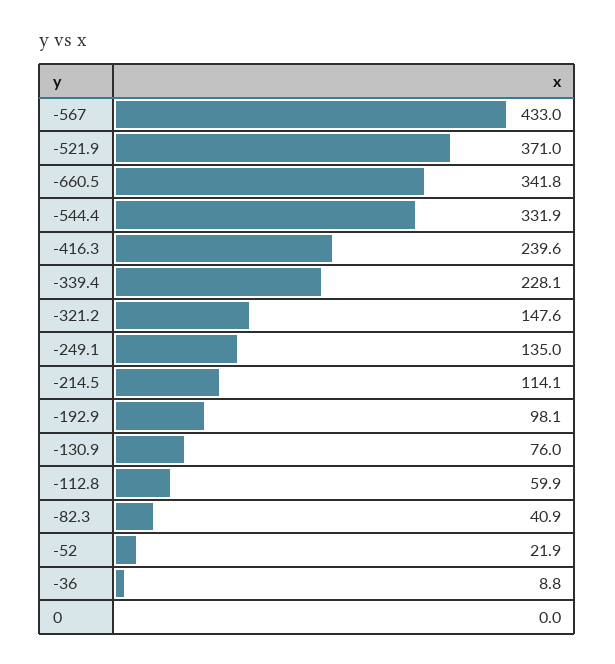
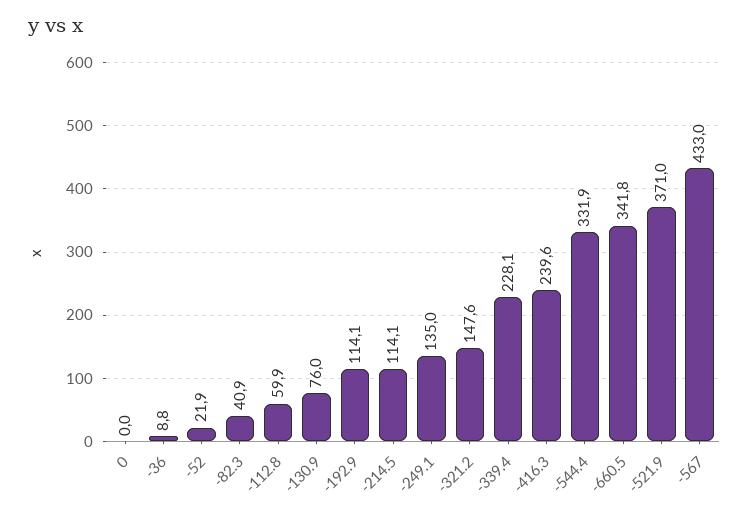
  {
    "-567": 433,
    "-521.9": 371,
    "-660.5": 341.8,
    "-544.4": 331.9,
    "-416.3": 239.6,
    "-339.4": 228.1,
    "-321.2": 147.6,
    "-249.1": 135,
    "-214.5": 114.1,
-   "-192.9": 98.1,
+   "-192.9": 114.1,
    "-130.9": 76,
    "-112.8": 59.9,
    "-82.3": 40.9,
    "-52": 21.9,
    "-36": 8.8,
    "0": 0
  }

